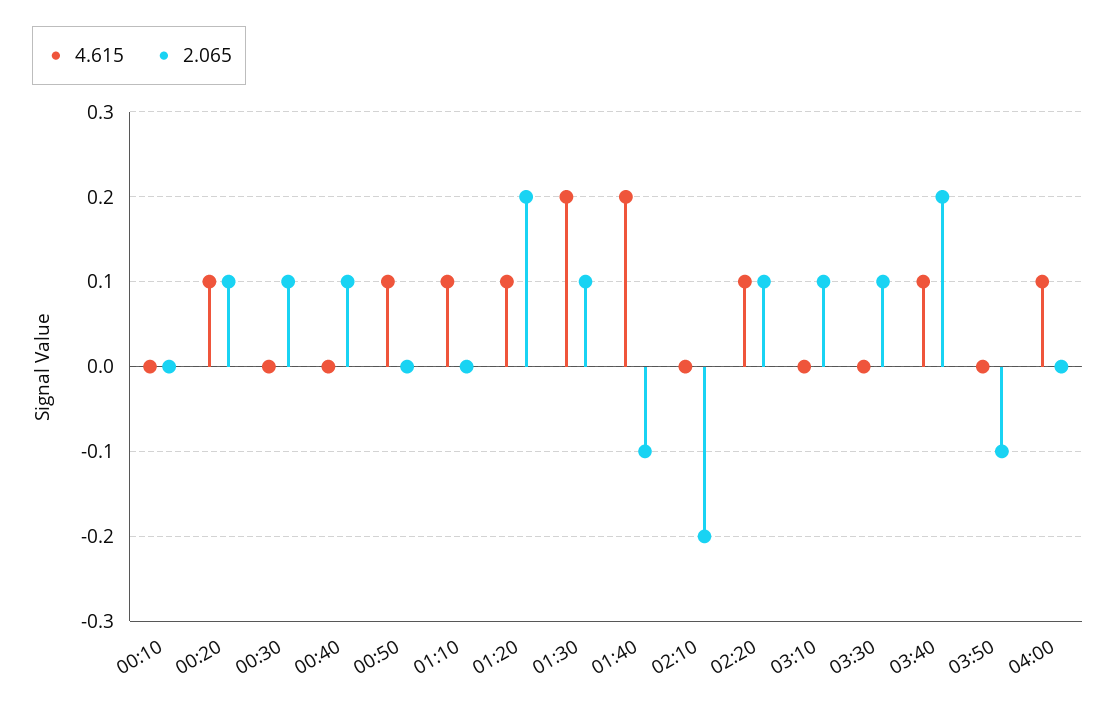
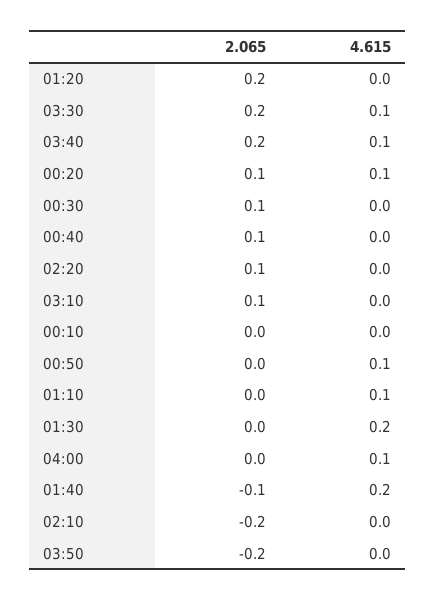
  {
    "4.615": {
      "00:10": 0,
      "00:20": 0.1,
      "00:30": 0,
      "00:40": 0,
      "00:50": 0.1,
      "01:10": 0.1,
-     "01:20": 0.1,
+     "01:20": 0,
      "01:30": 0.2,
      "01:40": 0.2,
      "02:10": 0,
-     "02:20": 0.1,
+     "02:20": 0,
      "03:10": 0,
-     "03:30": 0,
+     "03:30": 0.1,
      "03:40": 0.1,
      "03:50": 0,
      "04:00": 0.1
    },
    "2.065": {
      "00:10": 0,
      "00:20": 0.1,
      "00:30": 0.1,
      "00:40": 0.1,
      "00:50": 0,
      "01:10": 0,
      "01:20": 0.2,
-     "01:30": 0.1,
+     "01:30": 0,
      "01:40": -0.1,
      "02:10": -0.2,
      "02:20": 0.1,
      "03:10": 0.1,
-     "03:30": 0.1,
+     "03:30": 0.2,
      "03:40": 0.2,
-     "03:50": -0.1,
+     "03:50": -0.2,
      "04:00": 0
    }
  }

